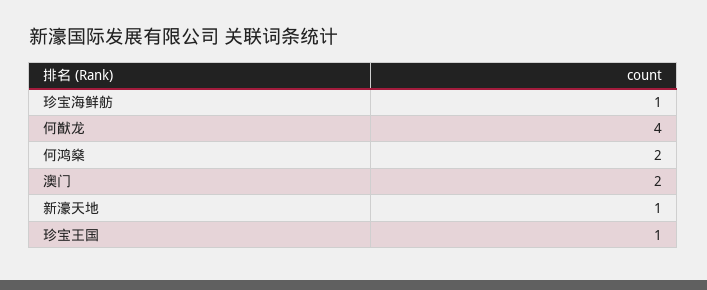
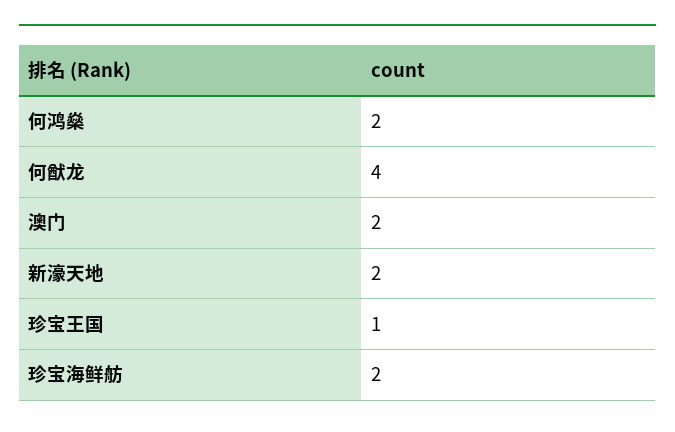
  {
-   "珍宝海鲜舫": 1,
+   "珍宝海鲜舫": 2,
    "何猷龙": 4,
    "何鸿燊": 2,
    "澳门": 2,
-   "新濠天地": 1,
+   "新濠天地": 2,
    "珍宝王国": 1
  }

